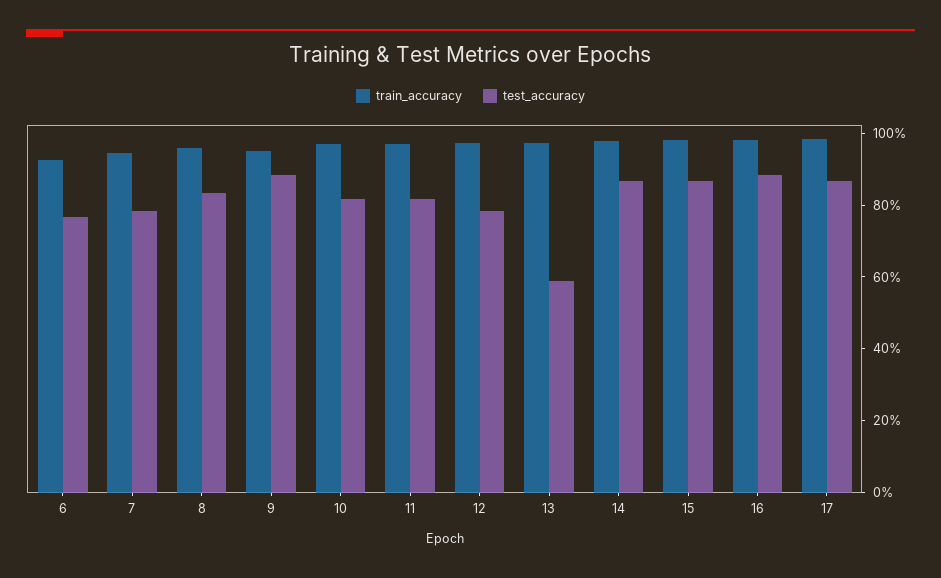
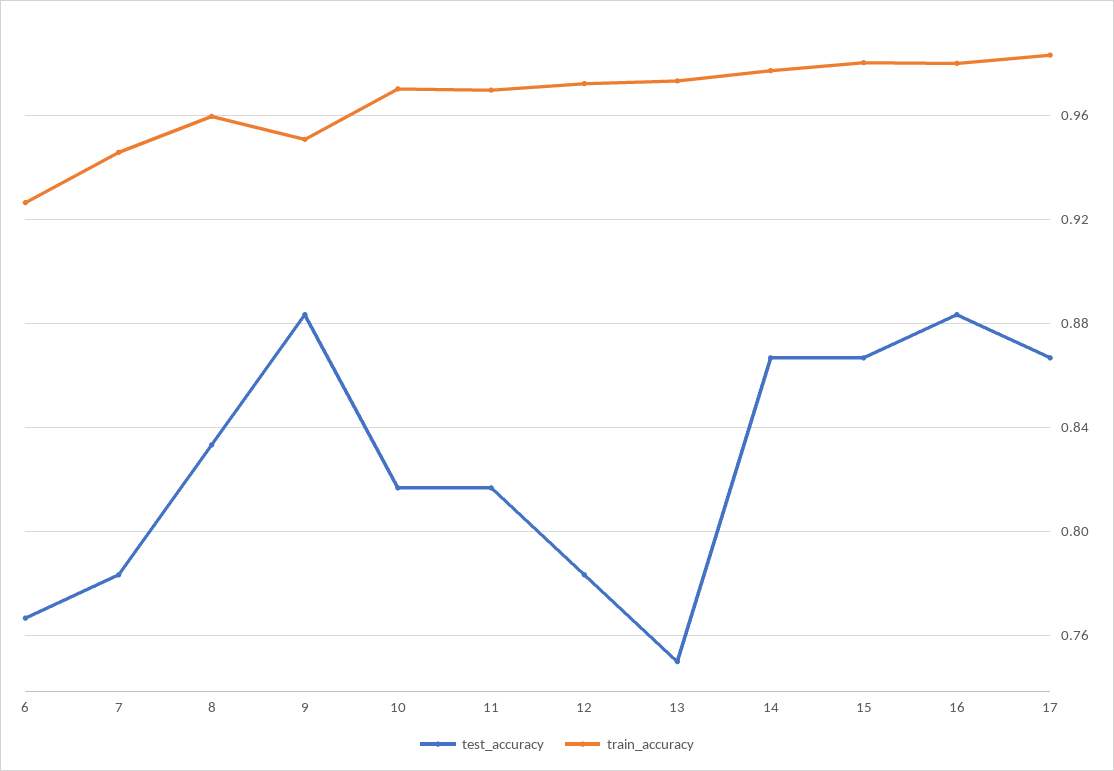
  {
    "train_accuracy": {
      "6": 0.925,
      "7": 0.945,
      "8": 0.96,
      "9": 0.95,
      "10": 0.97,
      "11": 0.97,
      "12": 0.97,
      "13": 0.975,
      "14": 0.975,
      "15": 0.98,
      "16": 0.98,
      "17": 0.985
    },
    "test_accuracy": {
      "6": 0.765,
      "7": 0.785,
      "8": 0.835,
      "9": 0.885,
      "10": 0.815,
      "11": 0.815,
      "12": 0.785,
-     "13": 0.6,
+     "13": 0.75,
      "14": 0.865,
      "15": 0.865,
      "16": 0.885,
      "17": 0.865
    }
  }

